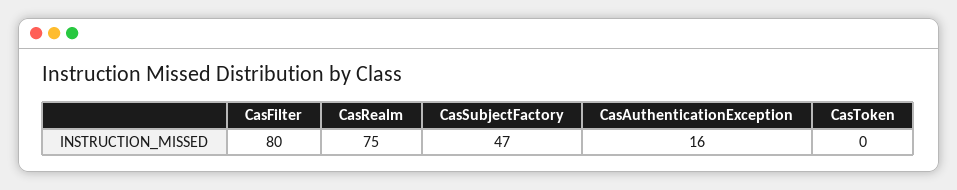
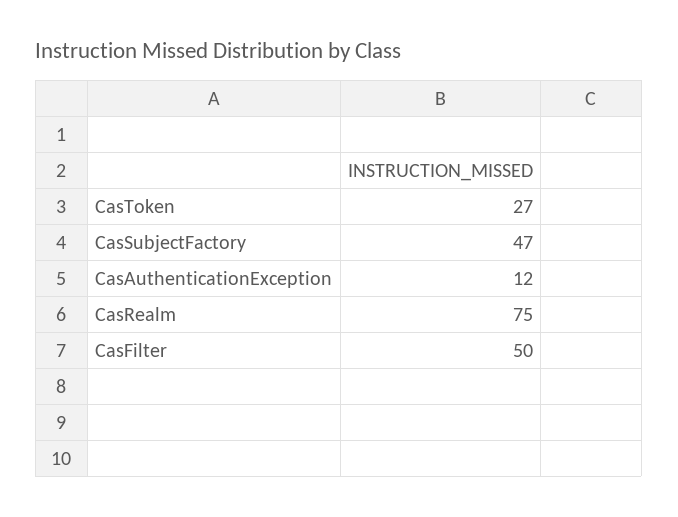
  {
-   "CasFilter": 80,
+   "CasFilter": 50,
    "CasRealm": 75,
    "CasSubjectFactory": 47,
-   "CasAuthenticationException": 16,
+   "CasAuthenticationException": 12,
-   "CasToken": 0
+   "CasToken": 27
  }

